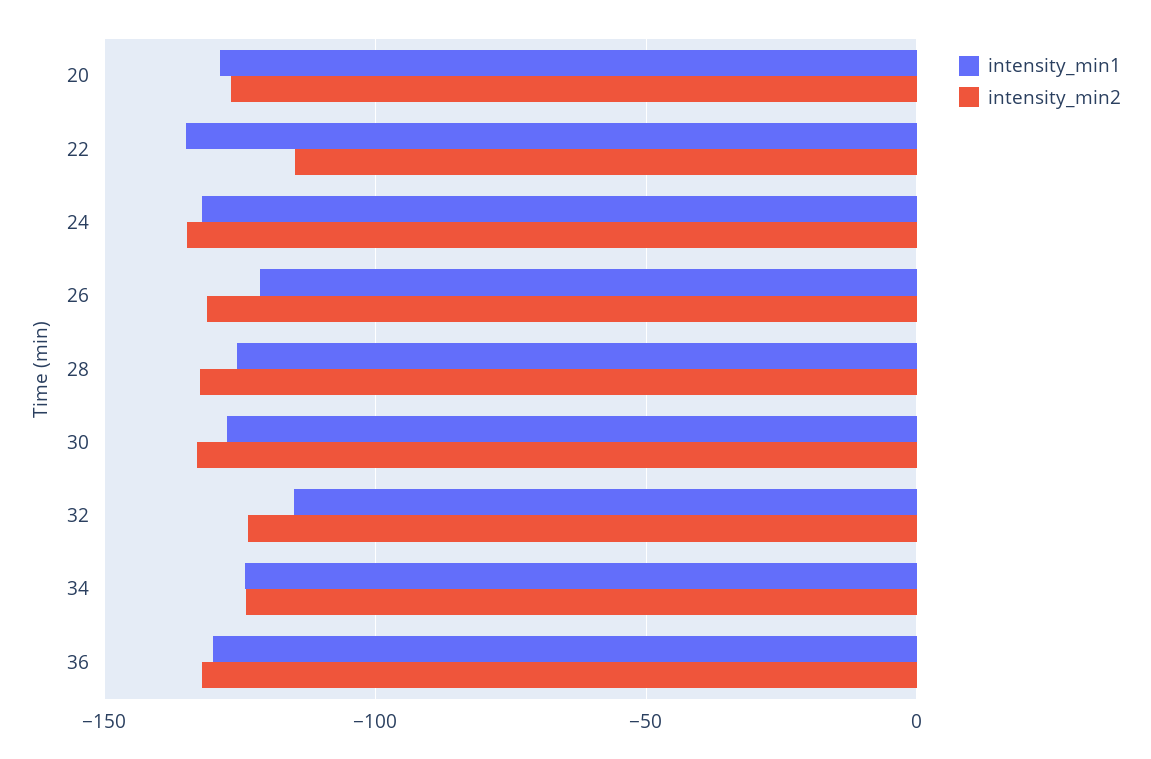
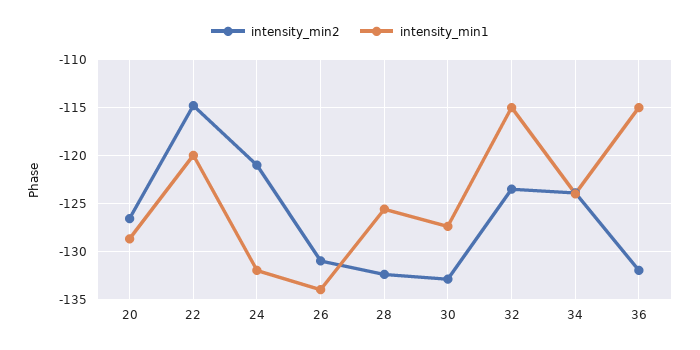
  {
    "intensity_min1": {
      "20": -129,
-     "22": -135,
+     "22": -120,
      "24": -132,
-     "26": -120,
+     "26": -134,
      "28": -126,
      "30": -127,
      "32": -115,
      "34": -124,
-     "36": -130
+     "36": -115
    },
    "intensity_min2": {
      "20": -127,
      "22": -115,
-     "24": -135,
+     "24": -121,
      "26": -131,
      "28": -132,
      "30": -133,
      "32": -124,
      "34": -124,
      "36": -132
    }
  }

